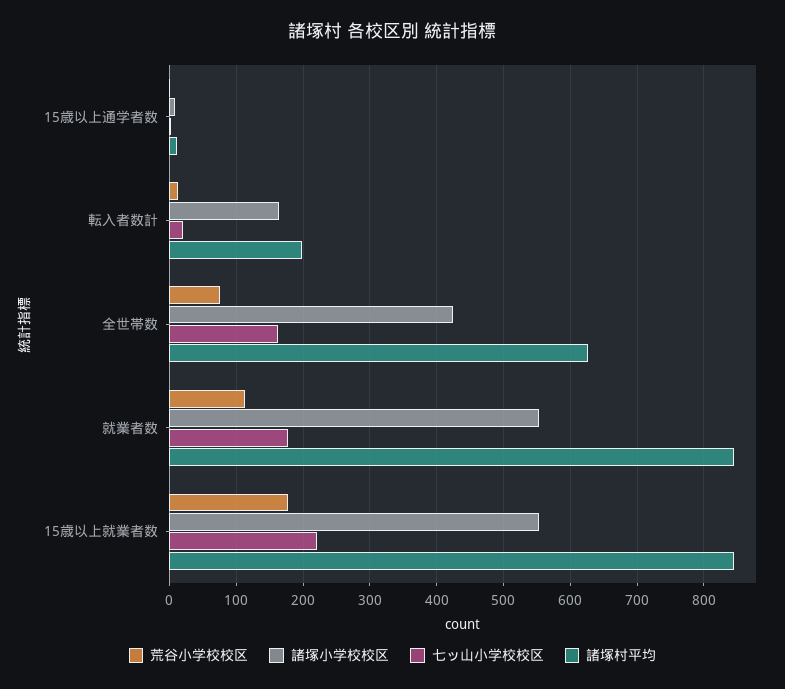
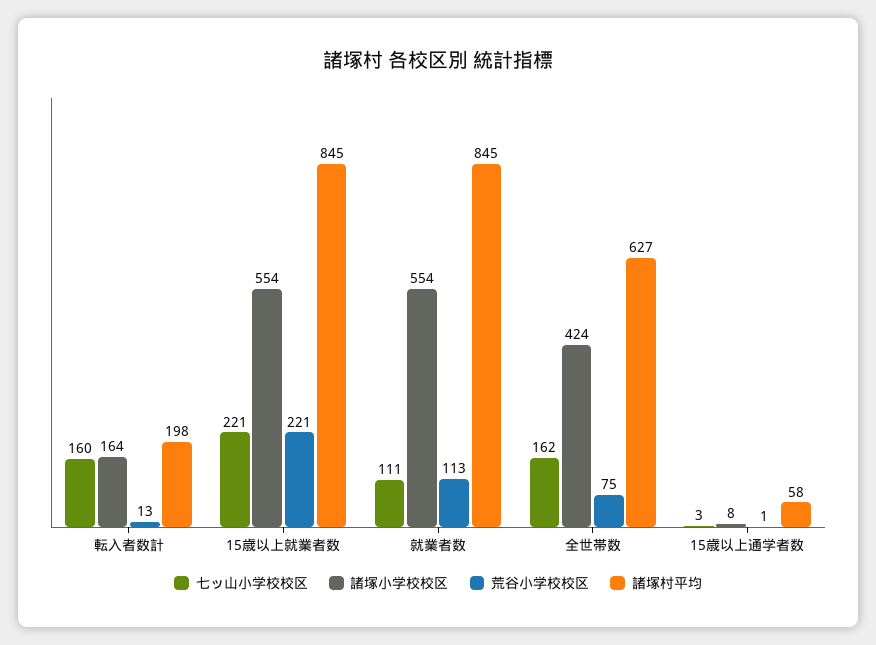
  {
    "荒谷小学校校区": {
      "15歳以上通学者数": 1,
      "転入者数計": 13,
      "全世帯数": 75,
      "就業者数": 113,
-     "15歳以上就業者数": 180
+     "15歳以上就業者数": 221
    },
    "諸塚小学校校区": {
      "15歳以上通学者数": 8,
      "転入者数計": 164,
      "全世帯数": 424,
      "就業者数": 554,
      "15歳以上就業者数": 554
    },
    "七ッ山小学校校区": {
      "15歳以上通学者数": 3,
-     "転入者数計": 20,
+     "転入者数計": 160,
      "全世帯数": 162,
-     "就業者数": 180,
+     "就業者数": 111,
      "15歳以上就業者数": 221
    },
    "諸塚村平均": {
-     "15歳以上通学者数": 10,
+     "15歳以上通学者数": 58,
      "転入者数計": 198,
      "全世帯数": 627,
      "就業者数": 845,
      "15歳以上就業者数": 845
    }
  }

